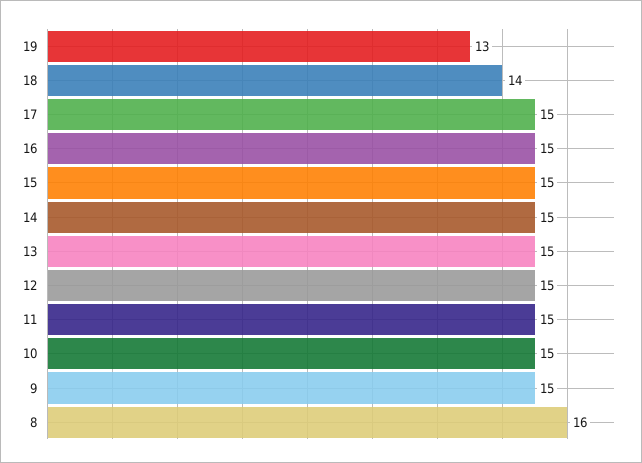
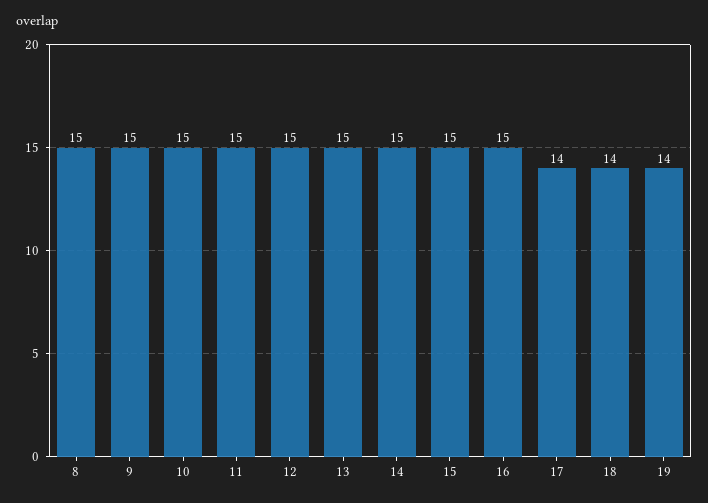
  {
-   "19": 13,
+   "19": 14,
    "18": 14,
-   "17": 15,
+   "17": 14,
    "16": 15,
    "15": 15,
    "14": 15,
    "13": 15,
    "12": 15,
    "11": 15,
    "10": 15,
    "9": 15,
-   "8": 16
+   "8": 15
  }

